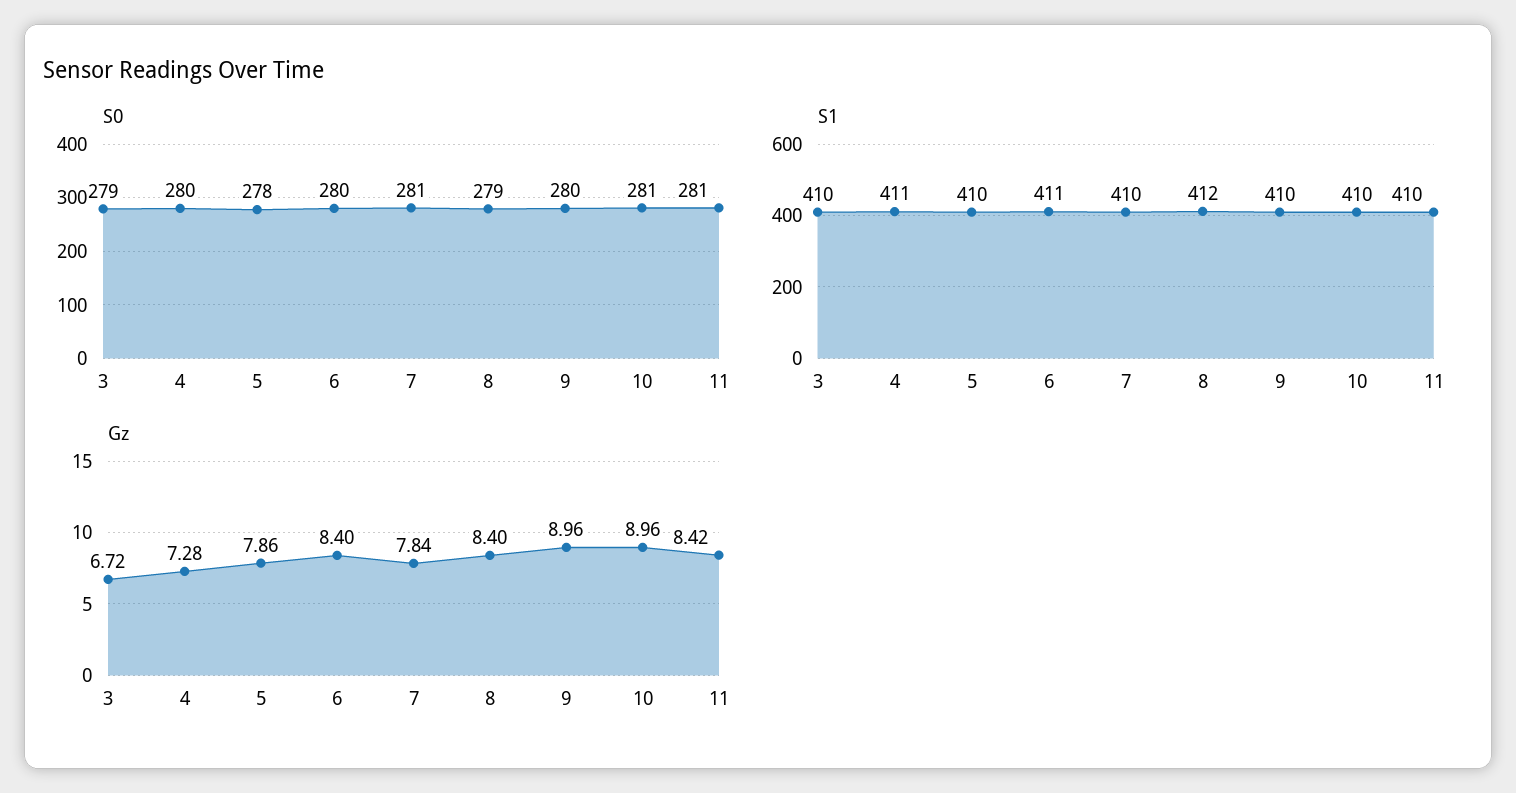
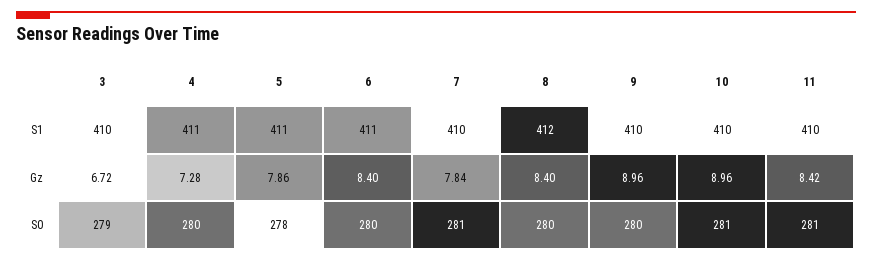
  {
    "S0": {
      "3": 279,
      "4": 280,
      "5": 278,
      "6": 280,
      "7": 281,
-     "8": 279,
+     "8": 280,
      "9": 280,
      "10": 281,
      "11": 281
    },
    "S1": {
      "3": 410,
      "4": 411,
-     "5": 410,
+     "5": 411,
      "6": 411,
      "7": 410,
      "8": 412,
      "9": 410,
      "10": 410,
      "11": 410
    },
    "Gz": {
      "3": 6.72,
      "4": 7.28,
      "5": 7.86,
      "6": 8.4,
      "7": 7.84,
      "8": 8.4,
      "9": 8.96,
      "10": 8.96,
      "11": 8.42
    }
  }

